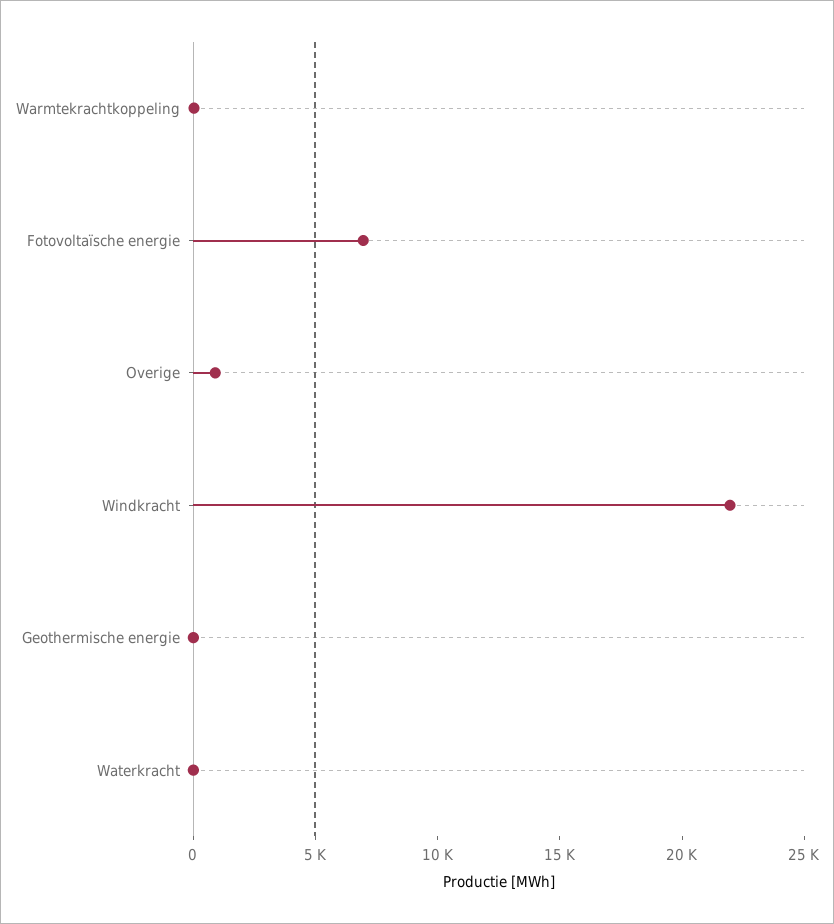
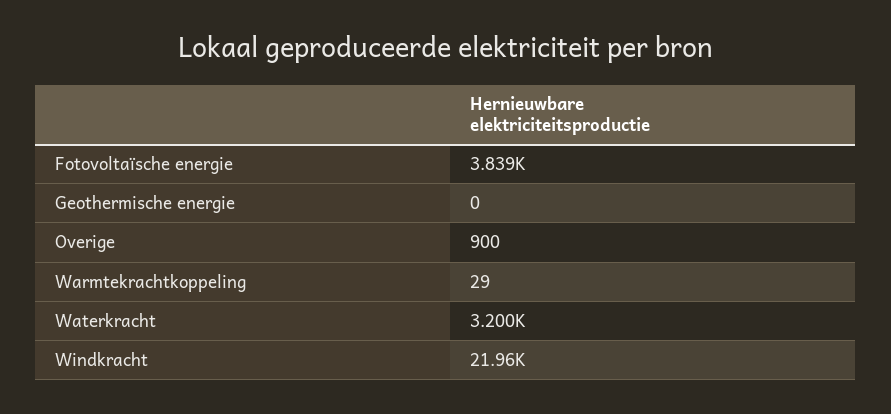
  {
    "Warmtekrachtkoppeling": 29,
-   "Fotovoltaïsche energie": 7000,
+   "Fotovoltaïsche energie": 3839,
    "Overige": 900,
    "Windkracht": 21960,
    "Geothermische energie": 0,
-   "Waterkracht": 0
+   "Waterkracht": 3200
  }

